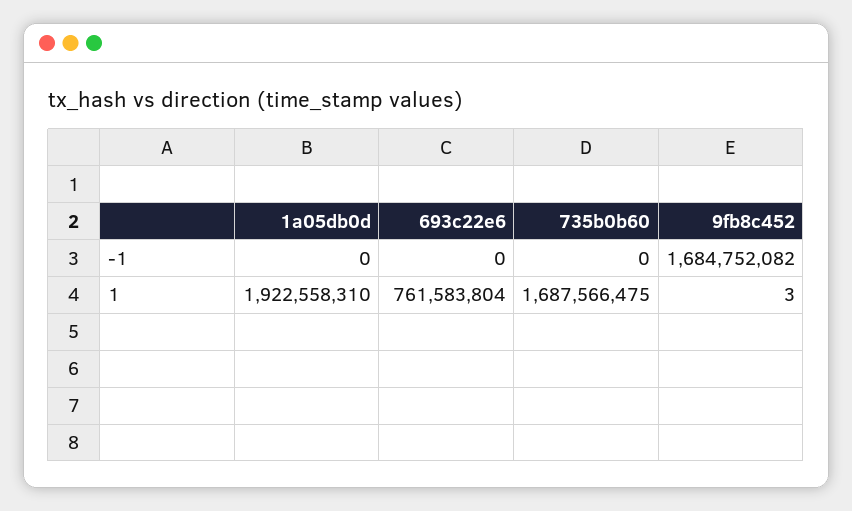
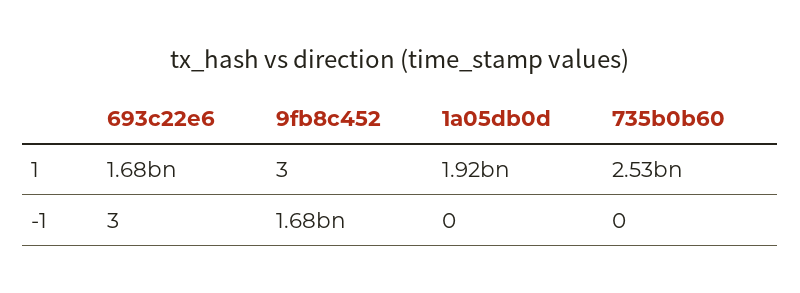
  {
    "1a05db0d": {
      "-1": 0,
      "1": 1922558310
    },
    "693c22e6": {
-     "-1": 0,
+     "-1": 3,
-     "1": 761583804
+     "1": 1680000000
    },
    "735b0b60": {
      "-1": 0,
-     "1": 1687566475
+     "1": 2530000000
    },
    "9fb8c452": {
      "-1": 1684752082,
      "1": 3
    }
  }

